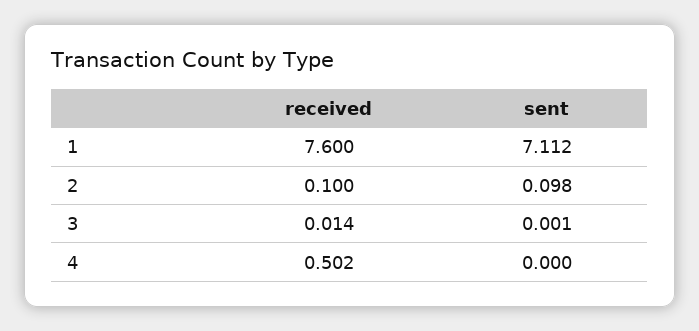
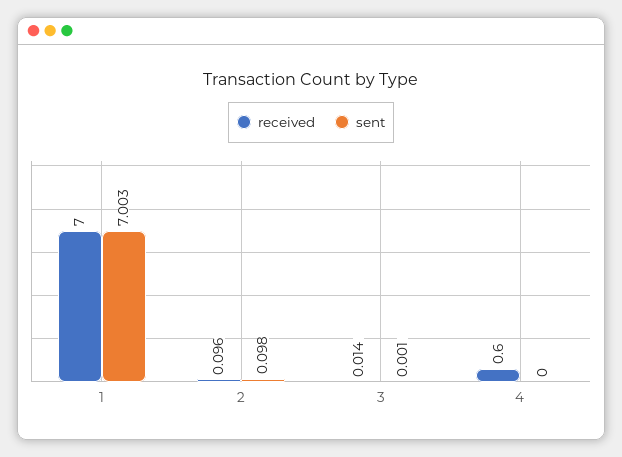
  {
    "received": {
-     "1": 7.6,
+     "1": 7,
-     "2": 0.1,
+     "2": 0.096,
      "3": 0.014,
-     "4": 0.502
+     "4": 0.6
    },
    "sent": {
-     "1": 7.112,
+     "1": 7.003,
      "2": 0.098,
      "3": 0.001,
      "4": 0
    }
  }

